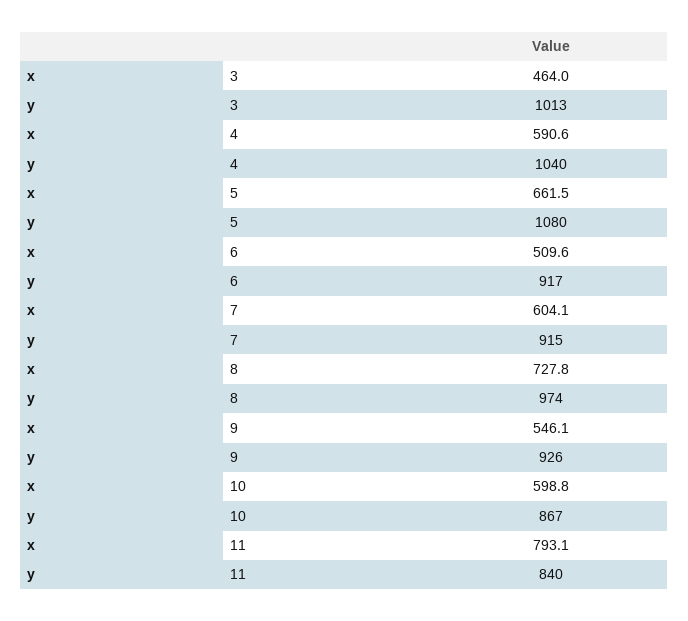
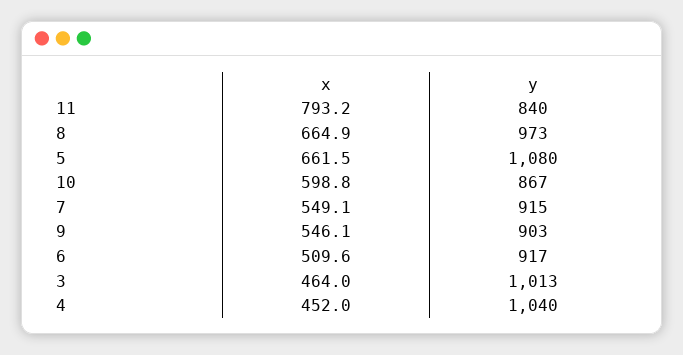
  {
    "x": {
      "3": 464,
-     "4": 590.6,
+     "4": 452,
      "5": 661.5,
      "6": 509.6,
-     "7": 604.1,
+     "7": 549.1,
-     "8": 727.8,
+     "8": 664.9,
      "9": 546.1,
      "10": 598.8,
-     "11": 793.1
+     "11": 793.2
    },
    "y": {
      "3": 1013,
      "4": 1040,
      "5": 1080,
      "6": 917,
      "7": 915,
-     "8": 974,
+     "8": 973,
-     "9": 926,
+     "9": 903,
      "10": 867,
      "11": 840
    }
  }

